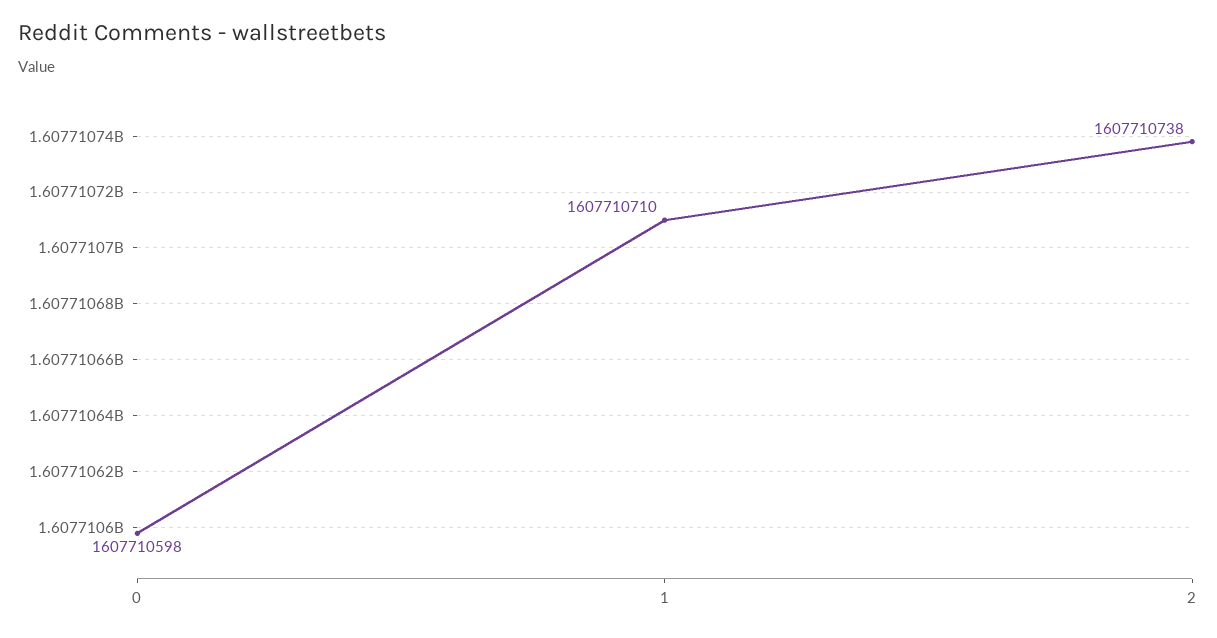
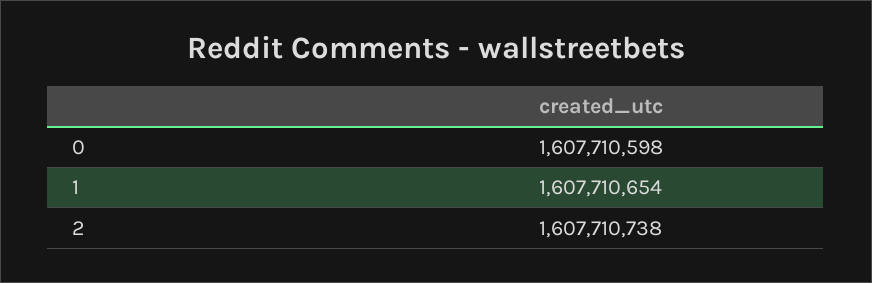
  {
    "0": 1607710598,
-   "1": 1607710710,
+   "1": 1607710654,
    "2": 1607710738
  }

